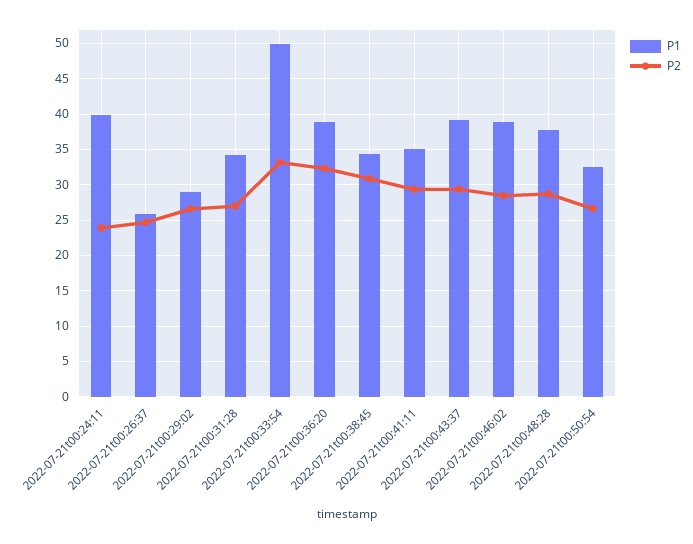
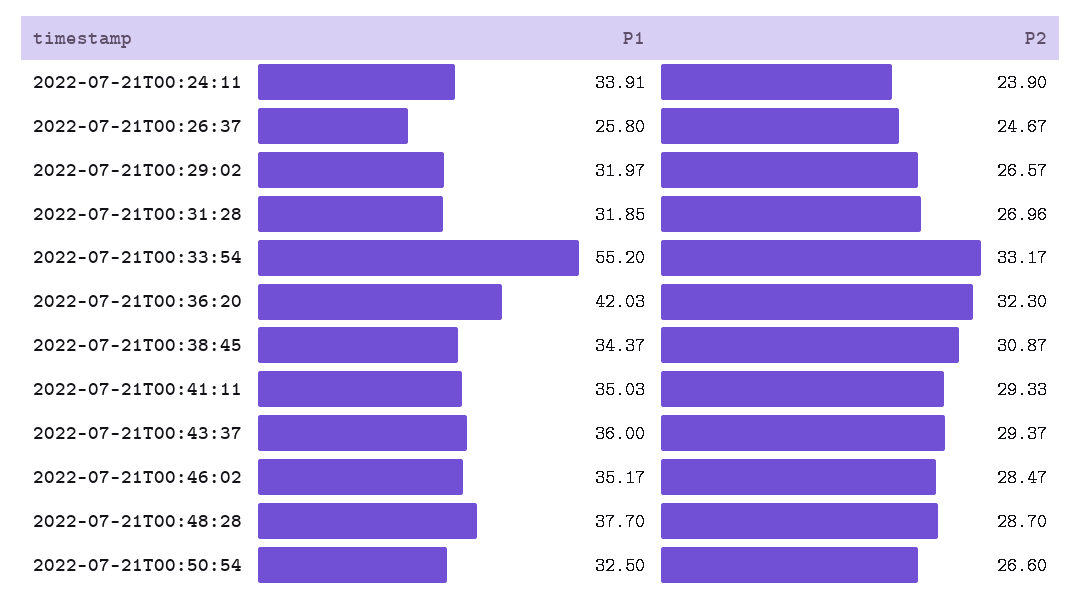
  {
    "P1": {
-     "2022-07-21t00:24:11": 40,
+     "2022-07-21t00:24:11": 33.91,
      "2022-07-21t00:26:37": 25.8,
-     "2022-07-21t00:29:02": 29,
+     "2022-07-21t00:29:02": 31.97,
-     "2022-07-21t00:31:28": 34,
+     "2022-07-21t00:31:28": 31.85,
-     "2022-07-21t00:33:54": 50,
+     "2022-07-21t00:33:54": 55.2,
-     "2022-07-21t00:36:20": 39,
+     "2022-07-21t00:36:20": 42.03,
      "2022-07-21t00:38:45": 34.37,
      "2022-07-21t00:41:11": 35.03,
-     "2022-07-21t00:43:37": 39,
+     "2022-07-21t00:43:37": 36,
-     "2022-07-21t00:46:02": 39,
+     "2022-07-21t00:46:02": 35.17,
      "2022-07-21t00:48:28": 37.7,
      "2022-07-21t00:50:54": 32.5
    },
    "P2": {
      "2022-07-21t00:24:11": 23.9,
      "2022-07-21t00:26:37": 24.67,
      "2022-07-21t00:29:02": 26.57,
      "2022-07-21t00:31:28": 26.96,
      "2022-07-21t00:33:54": 33.17,
      "2022-07-21t00:36:20": 32.3,
      "2022-07-21t00:38:45": 30.87,
      "2022-07-21t00:41:11": 29.33,
      "2022-07-21t00:43:37": 29.37,
      "2022-07-21t00:46:02": 28.47,
      "2022-07-21t00:48:28": 28.7,
      "2022-07-21t00:50:54": 26.6
    }
  }

